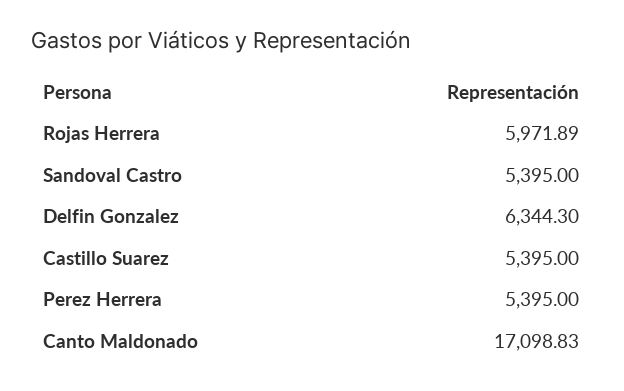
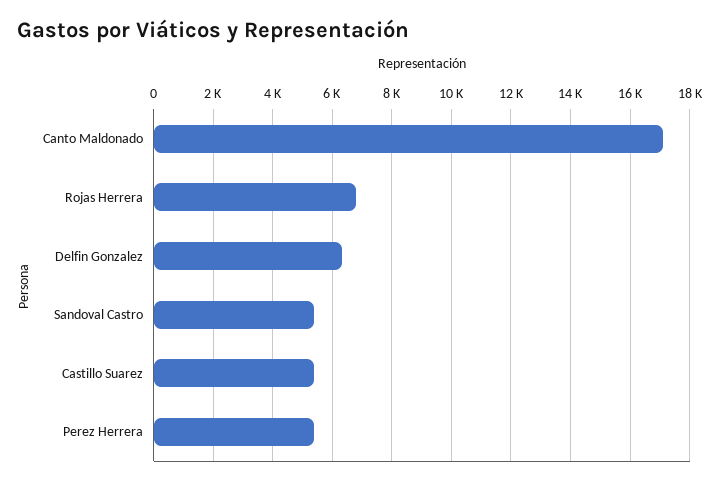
  {
-   "Rojas Herrera": 5971.89,
+   "Rojas Herrera": 6750,
    "Sandoval Castro": 5395,
    "Delfin Gonzalez": 6344.3,
    "Castillo Suarez": 5395,
    "Perez Herrera": 5395,
    "Canto Maldonado": 17098.83
  }

